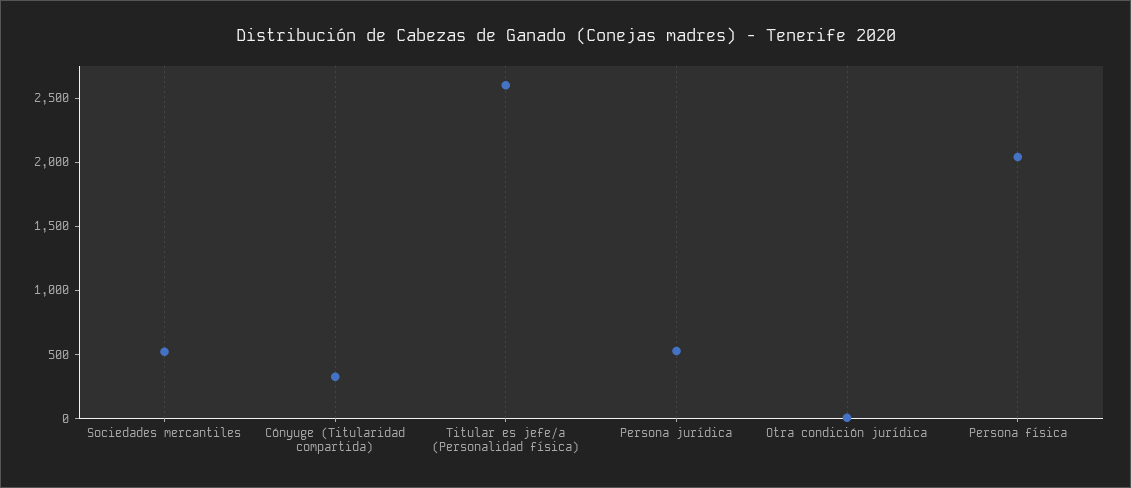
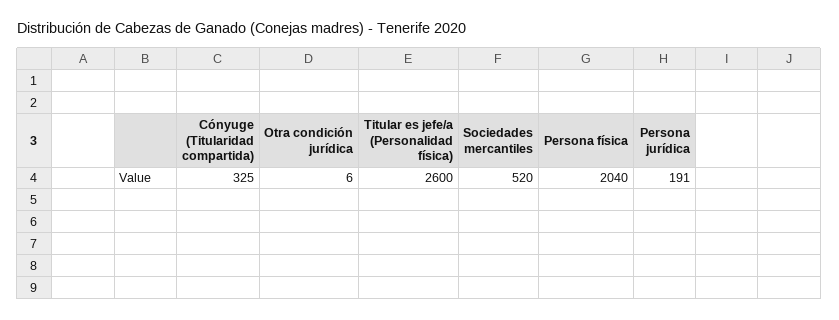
  {
    "Sociedades mercantiles": 520,
    "Cónyuge (Titularidad compartida)": 325,
    "Titular es jefe/a (Personalidad física)": 2600,
-   "Persona jurídica": 500,
+   "Persona jurídica": 191,
    "Otra condición jurídica": 6,
    "Persona física": 2040
  }

